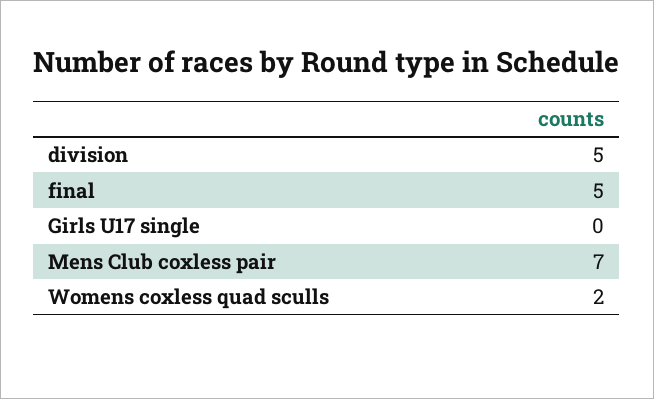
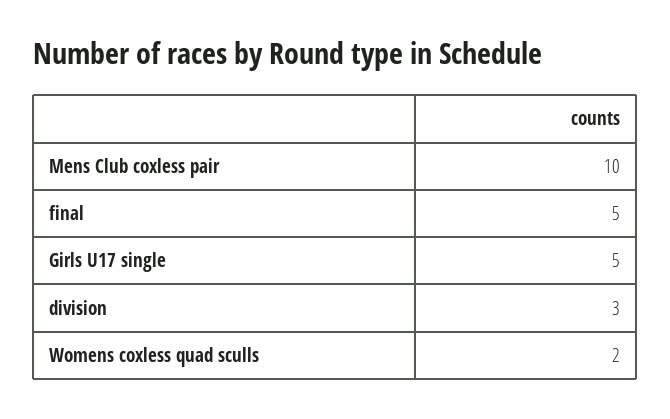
  {
-   "division": 5,
+   "division": 3,
    "final": 5,
-   "Girls U17 single": 0,
+   "Girls U17 single": 5,
-   "Mens Club coxless pair": 7,
+   "Mens Club coxless pair": 10,
    "Womens coxless quad sculls": 2
  }

